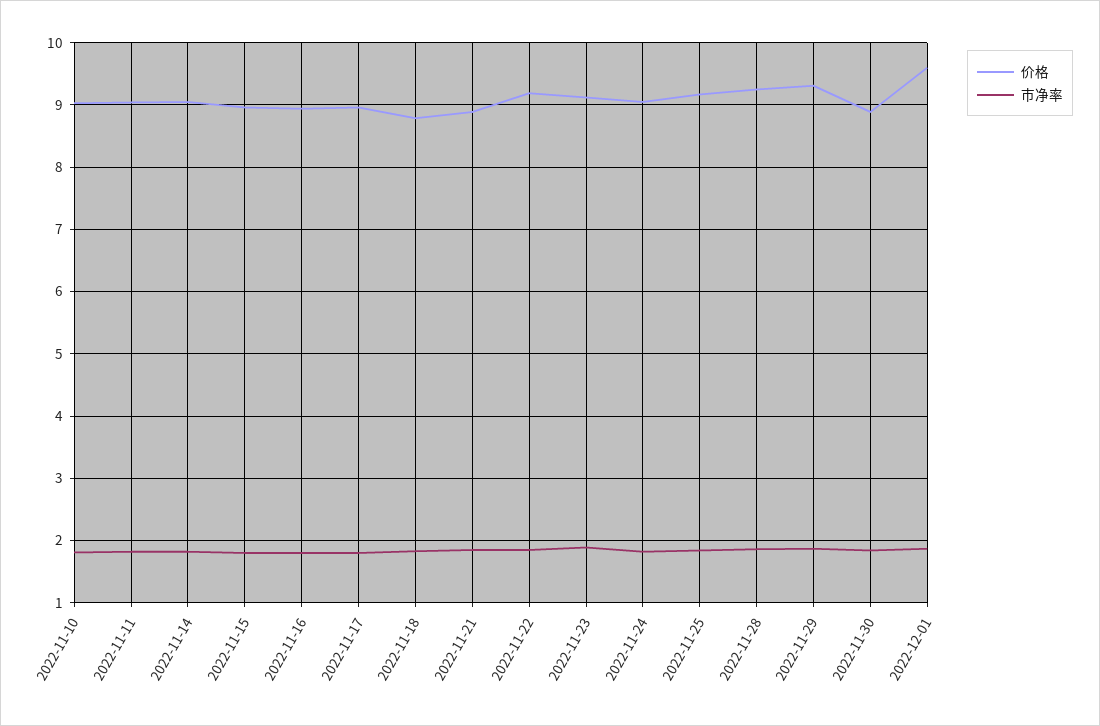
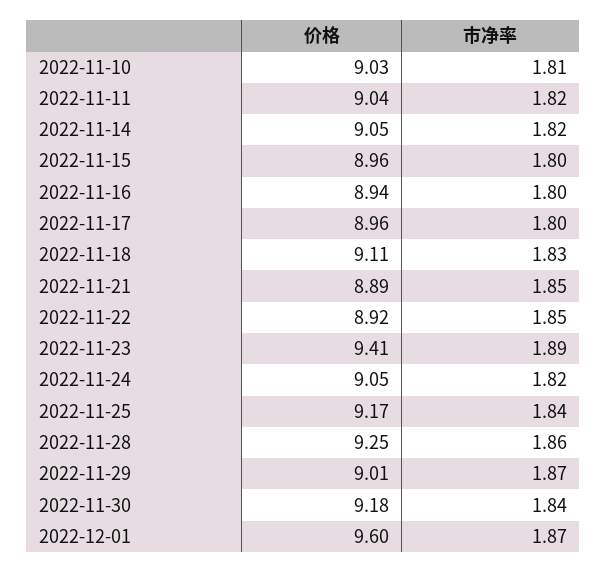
  {
    "价格": {
      "2022-11-10": 9.03,
      "2022-11-11": 9.04,
      "2022-11-14": 9.05,
      "2022-11-15": 8.96,
      "2022-11-16": 8.94,
      "2022-11-17": 8.96,
-     "2022-11-18": 8.8,
+     "2022-11-18": 9.11,
      "2022-11-21": 8.89,
-     "2022-11-22": 9.2,
+     "2022-11-22": 8.92,
-     "2022-11-23": 9.1,
+     "2022-11-23": 9.41,
      "2022-11-24": 9.05,
      "2022-11-25": 9.17,
      "2022-11-28": 9.25,
-     "2022-11-29": 9.3,
+     "2022-11-29": 9.01,
-     "2022-11-30": 8.9,
+     "2022-11-30": 9.18,
      "2022-12-01": 9.6
    },
    "市净率": {
      "2022-11-10": 1.81,
      "2022-11-11": 1.82,
      "2022-11-14": 1.82,
      "2022-11-15": 1.8,
      "2022-11-16": 1.8,
      "2022-11-17": 1.8,
      "2022-11-18": 1.83,
      "2022-11-21": 1.85,
      "2022-11-22": 1.85,
      "2022-11-23": 1.89,
      "2022-11-24": 1.82,
      "2022-11-25": 1.84,
      "2022-11-28": 1.86,
      "2022-11-29": 1.87,
      "2022-11-30": 1.84,
      "2022-12-01": 1.87
    }
  }

